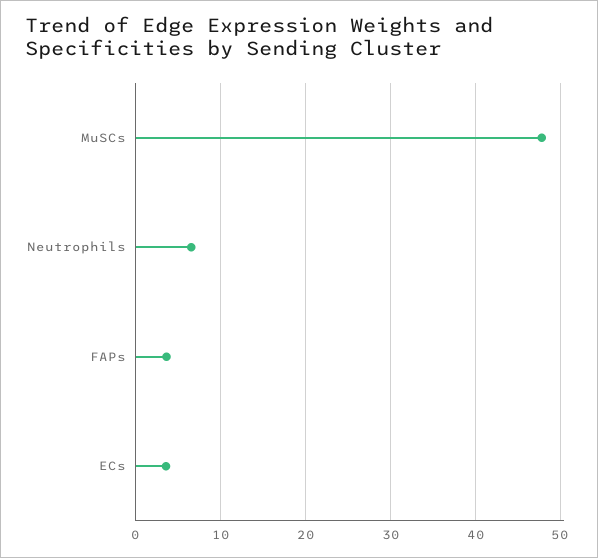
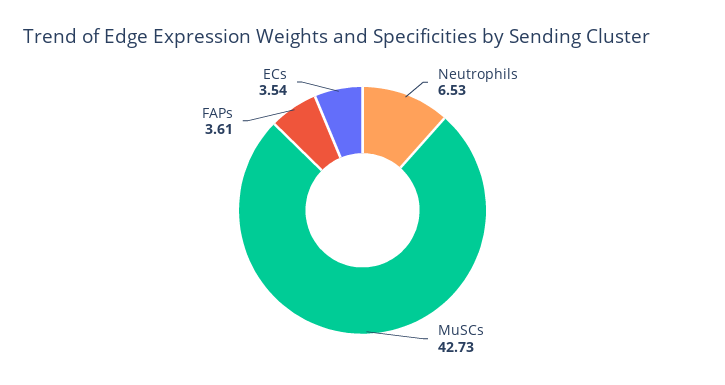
  {
-   "MuSCs": 48,
+   "MuSCs": 42.73,
    "Neutrophils": 6.53,
    "FAPs": 3.61,
    "ECs": 3.54
  }

